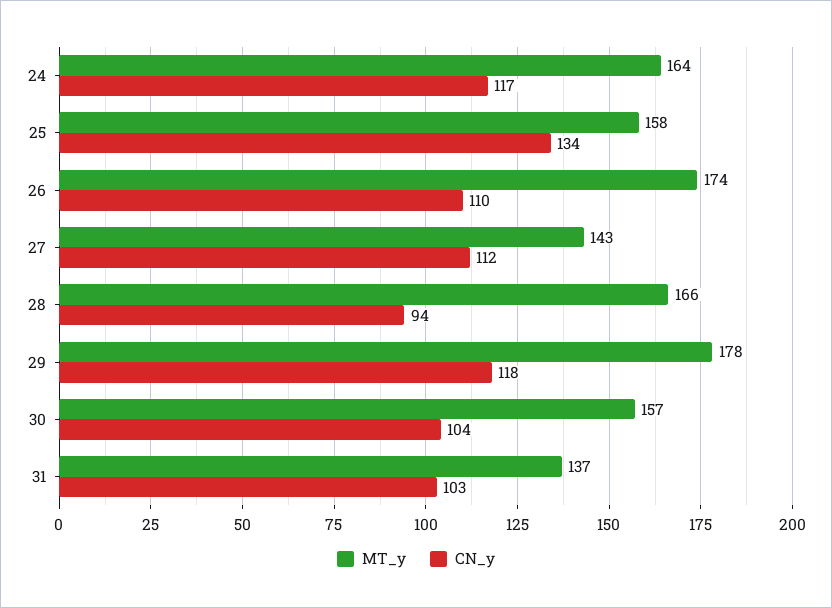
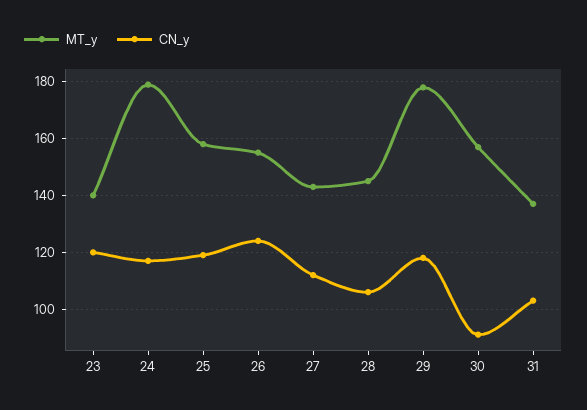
  {
    "MT_y": {
-     "24": 164,
+     "24": 180,
      "25": 158,
-     "26": 174,
+     "26": 155,
      "27": 143,
-     "28": 166,
+     "28": 145,
      "29": 178,
      "30": 157,
-     "31": 137
+     "31": 137,
+     "23": 140
    },
    "CN_y": {
      "24": 117,
-     "25": 134,
+     "25": 120,
-     "26": 110,
+     "26": 125,
      "27": 112,
-     "28": 94,
+     "28": 105,
      "29": 118,
-     "30": 104,
+     "30": 90,
-     "31": 103
+     "31": 103,
+     "23": 120
    }
  }

